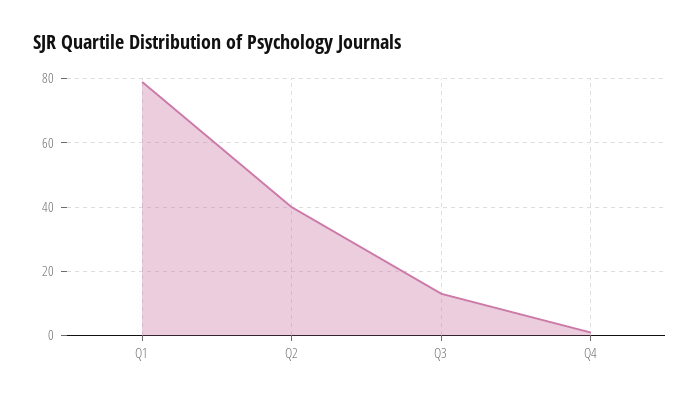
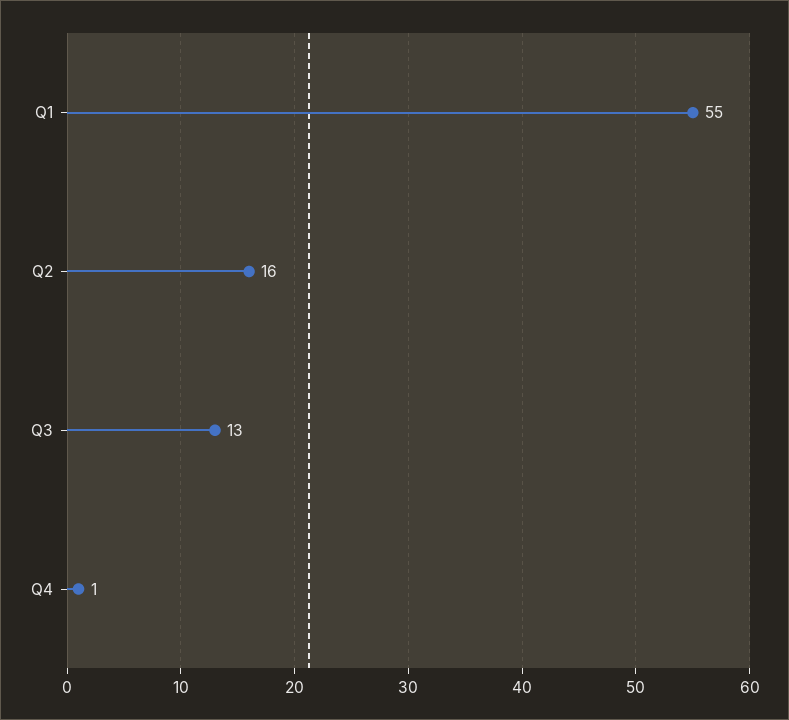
  {
-   "Q1": 80,
+   "Q1": 55,
-   "Q2": 40,
+   "Q2": 16,
    "Q3": 13,
    "Q4": 1
  }

